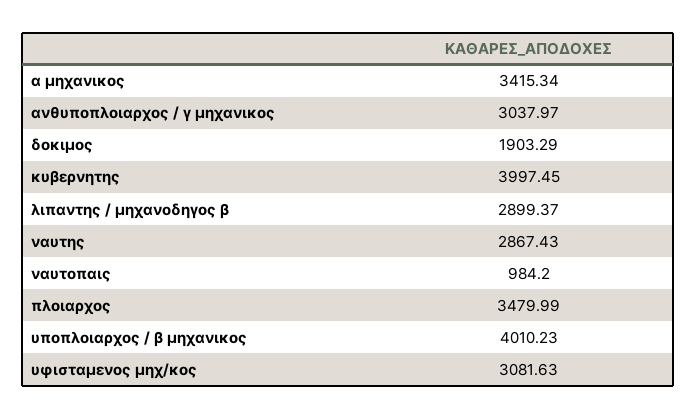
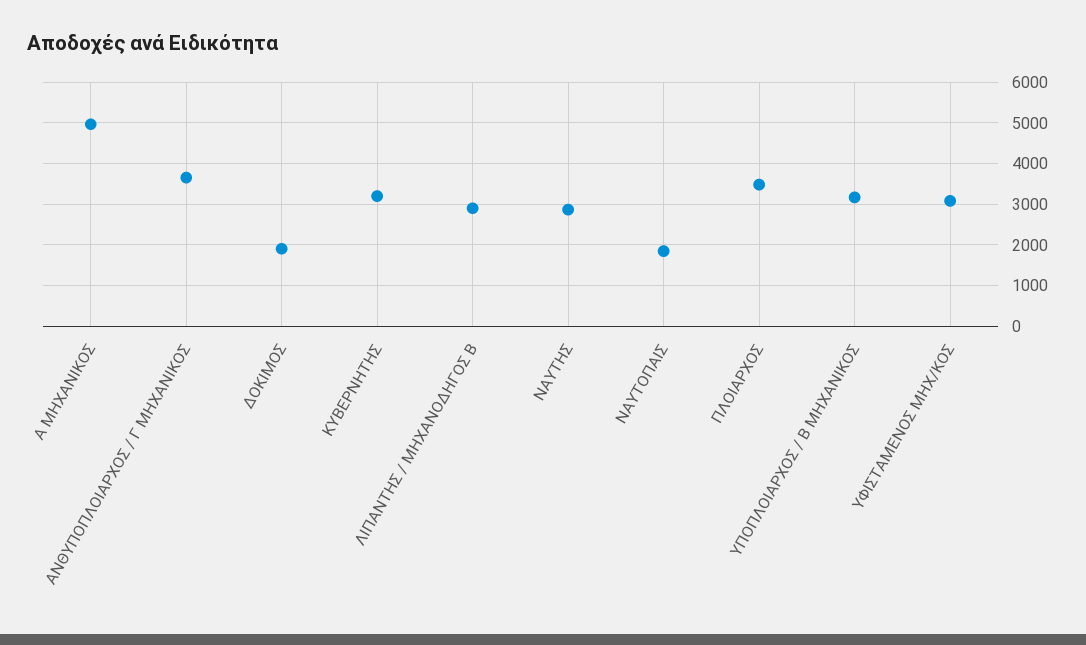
  {
-   "α μηχανικος": 3415.34,
+   "α μηχανικος": 5000,
-   "ανθυποπλοιαρχος / γ μηχανικος": 3037.97,
+   "ανθυποπλοιαρχος / γ μηχανικος": 3600,
    "δοκιμος": 1903.29,
-   "κυβερνητης": 3997.45,
+   "κυβερνητης": 3200,
    "λιπαντης / μηχανοδηγος β": 2899.37,
    "ναυτης": 2867.43,
-   "ναυτοπαις": 984.2,
+   "ναυτοπαις": 1800,
    "πλοιαρχος": 3479.99,
-   "υποπλοιαρχος / β μηχανικος": 4010.23,
+   "υποπλοιαρχος / β μηχανικος": 3200,
    "υφισταμενος μηχ/κος": 3081.63
  }

